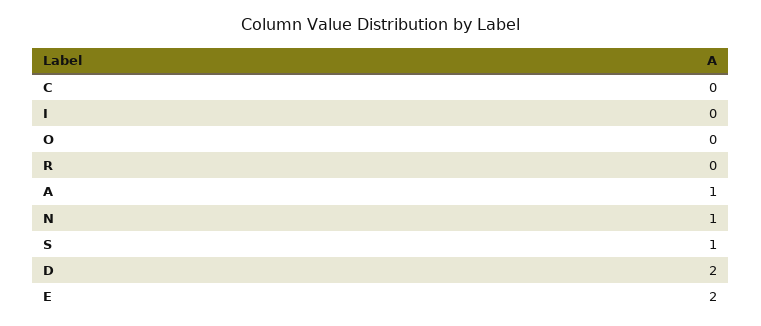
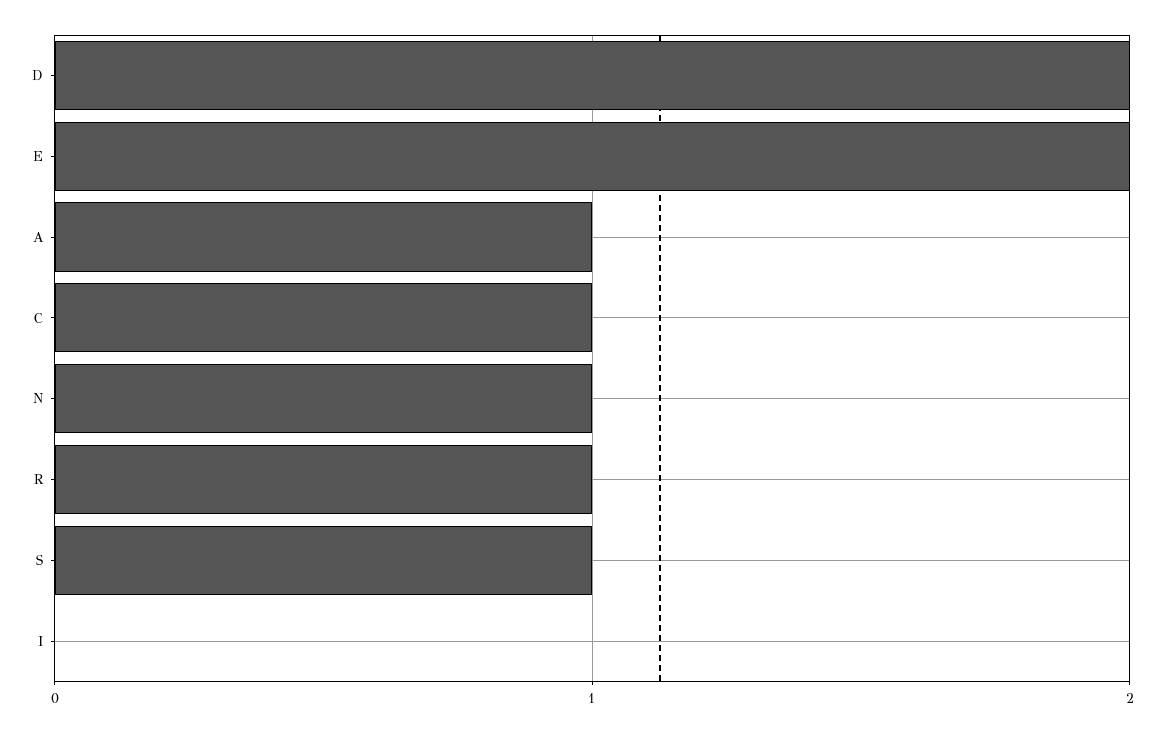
  {
-   "C": 0,
+   "C": 1,
    "I": 0,
-   "O": 0,
-   "R": 0,
+   "R": 1,
    "A": 1,
    "N": 1,
    "S": 1,
    "D": 2,
    "E": 2
  }

